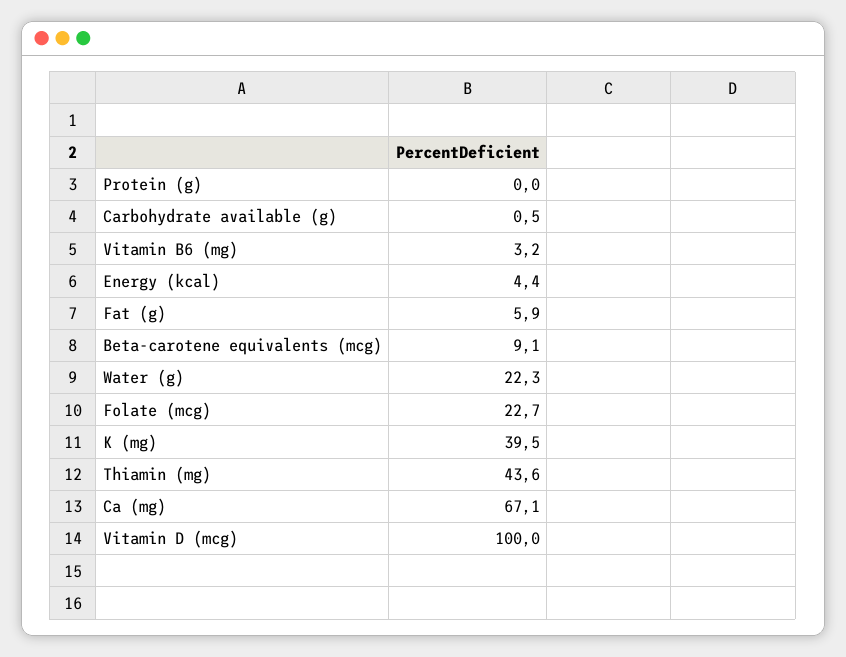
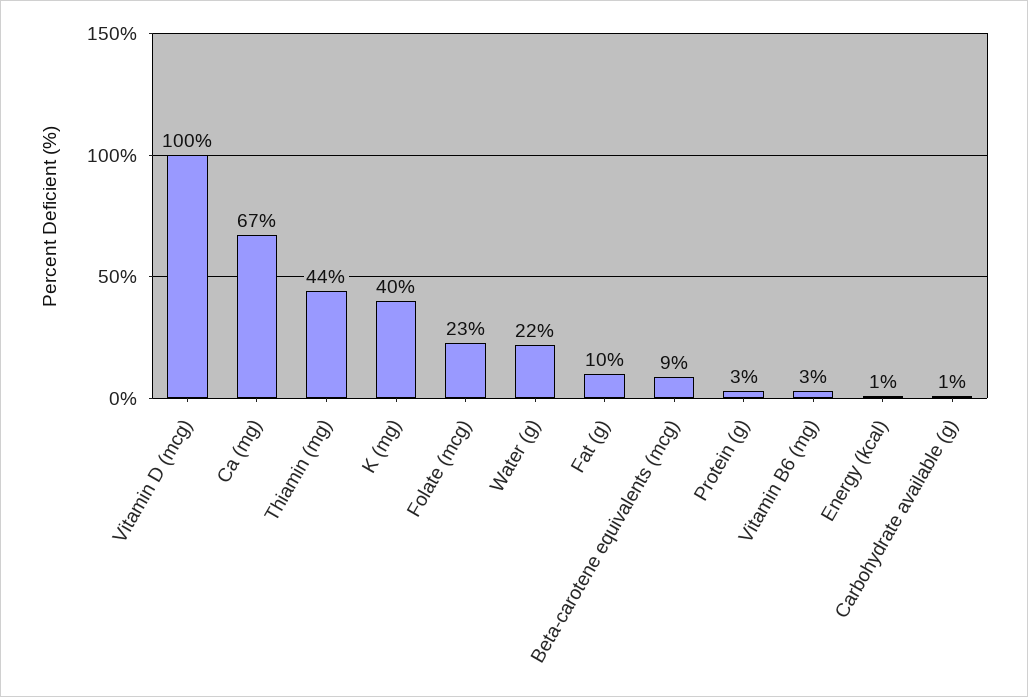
  {
-   "Protein (g)": 0,
+   "Protein (g)": 3,
    "Carbohydrate available (g)": 0.5,
    "Vitamin B6 (mg)": 3.2,
-   "Energy (kcal)": 4.4,
+   "Energy (kcal)": 1,
-   "Fat (g)": 5.9,
+   "Fat (g)": 10,
    "Beta-carotene equivalents (mcg)": 9.1,
    "Water (g)": 22.3,
    "Folate (mcg)": 22.7,
    "K (mg)": 39.5,
    "Thiamin (mg)": 43.6,
    "Ca (mg)": 67.1,
    "Vitamin D (mcg)": 100
  }

